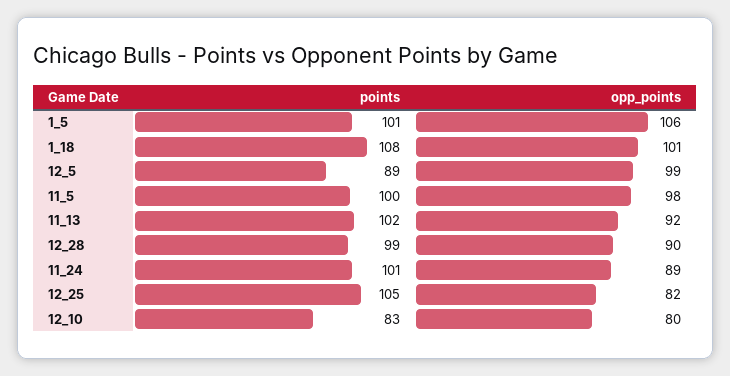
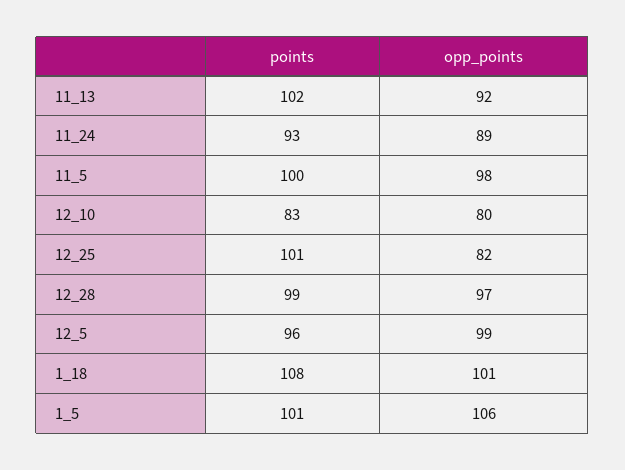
  {
    "points": {
      "1_5": 101,
      "1_18": 108,
-     "12_5": 89,
+     "12_5": 96,
      "11_5": 100,
      "11_13": 102,
      "12_28": 99,
-     "11_24": 101,
+     "11_24": 93,
-     "12_25": 105,
+     "12_25": 101,
      "12_10": 83
    },
    "opp_points": {
      "1_5": 106,
      "1_18": 101,
      "12_5": 99,
      "11_5": 98,
      "11_13": 92,
-     "12_28": 90,
+     "12_28": 97,
      "11_24": 89,
      "12_25": 82,
      "12_10": 80
    }
  }

